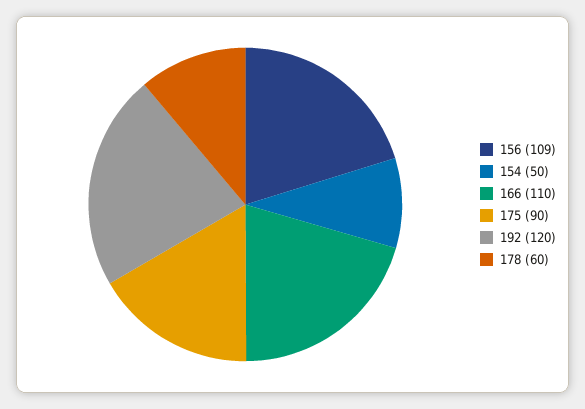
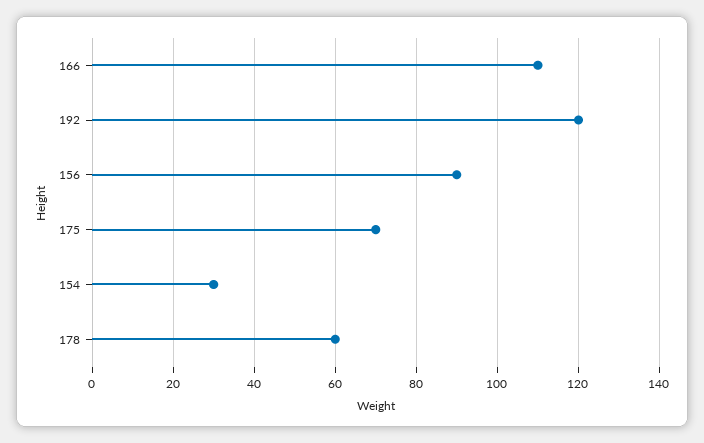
  {
-   "156": 109,
+   "156": 90,
-   "154": 50,
+   "154": 30,
    "166": 110,
-   "175": 90,
+   "175": 70,
    "192": 120,
    "178": 60
  }

